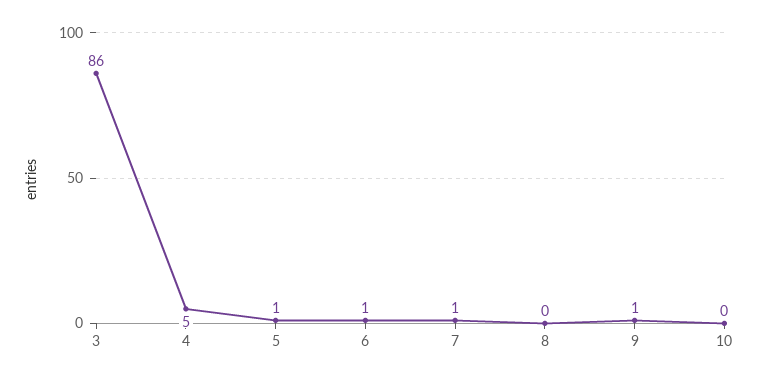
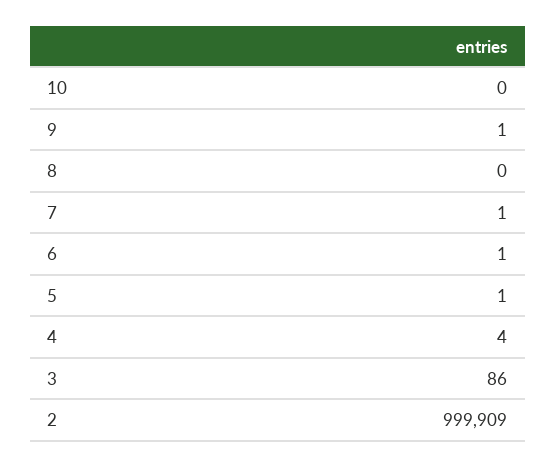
  {
    "3": 86,
-   "4": 5,
+   "4": 4,
    "5": 1,
    "6": 1,
    "7": 1,
    "8": 0,
    "9": 1,
-   "10": 0
+   "10": 0,
+   "2": 999909
  }

